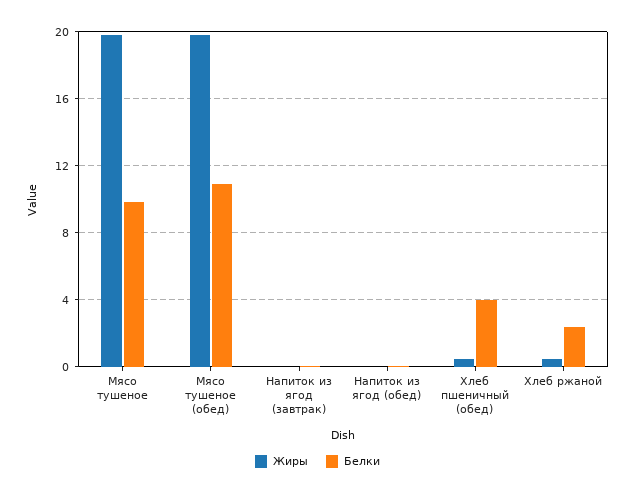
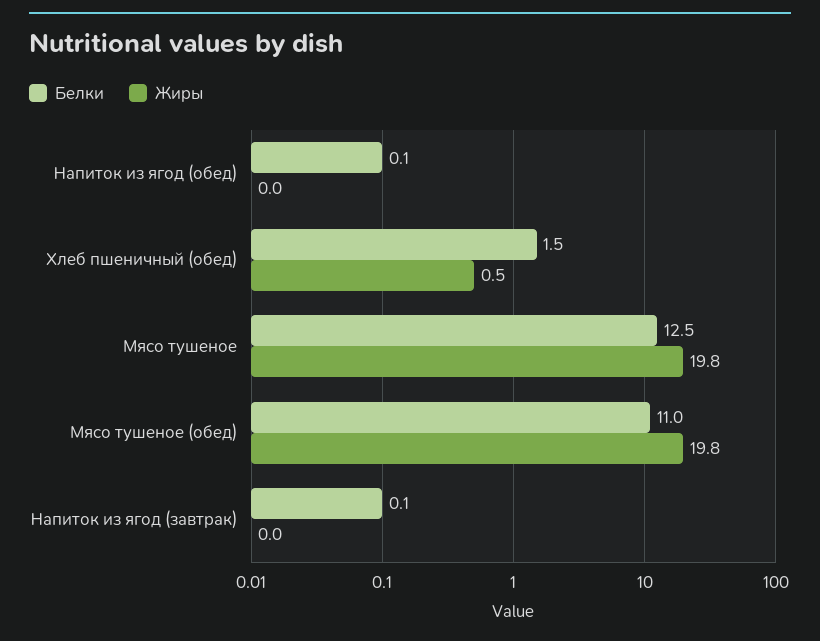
  {
    "Жиры": {
      "Мясо тушеное": 19.8,
      "Мясо тушеное (обед)": 19.8,
      "Напиток из ягод (завтрак)": 0,
      "Напиток из ягод (обед)": 0,
-     "Хлеб пшеничный (обед)": 0.5,
+     "Хлеб пшеничный (обед)": 0.5
-     "Хлеб ржаной": 0.5
    },
    "Белки": {
-     "Мясо тушеное": 10,
+     "Мясо тушеное": 12.5,
      "Мясо тушеное (обед)": 11,
      "Напиток из ягод (завтрак)": 0.1,
      "Напиток из ягод (обед)": 0.1,
-     "Хлеб пшеничный (обед)": 4,
+     "Хлеб пшеничный (обед)": 1.5
-     "Хлеб ржаной": 2.5
    }
  }

